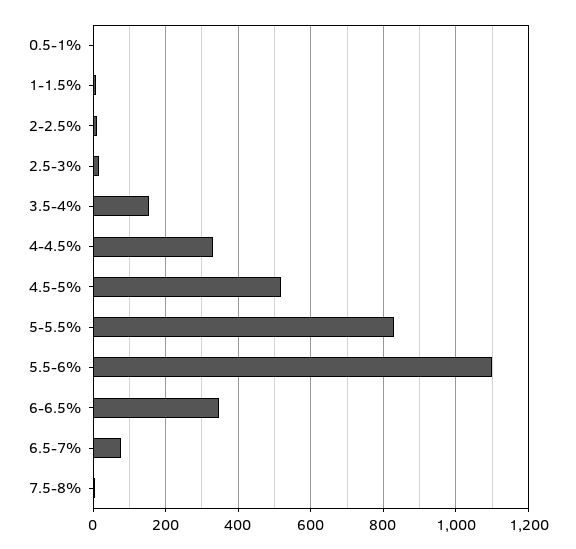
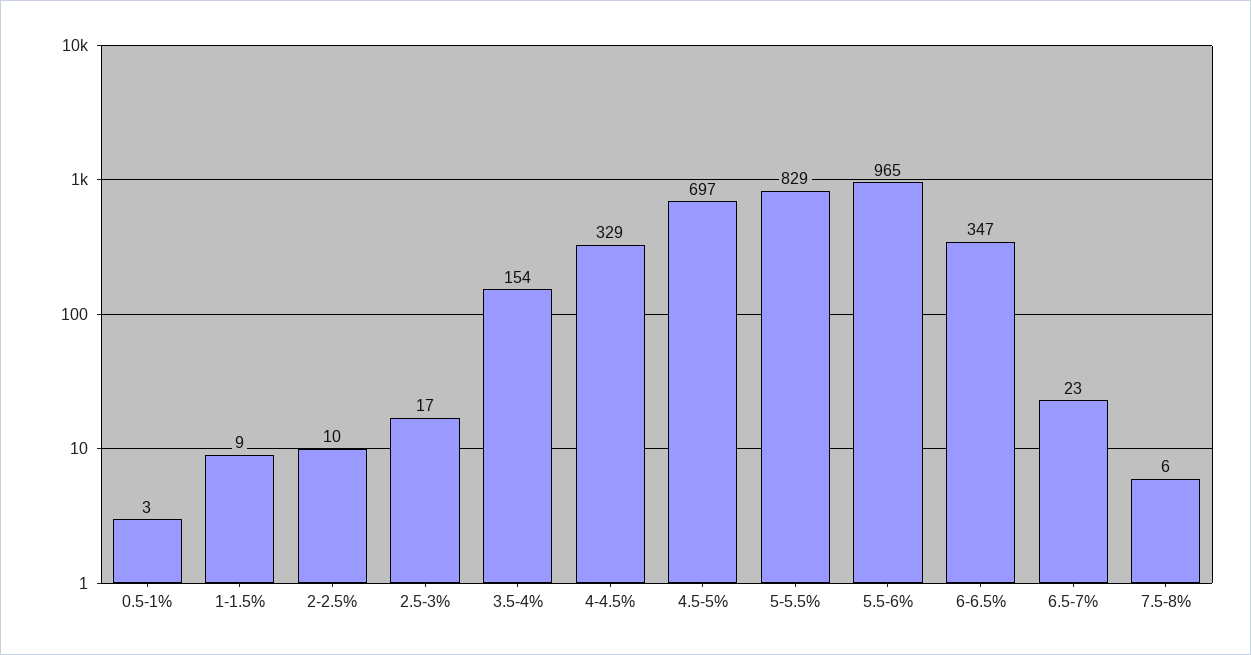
  {
    "0.5-1%": 3,
    "1-1.5%": 9,
    "2-2.5%": 10,
    "2.5-3%": 17,
    "3.5-4%": 154,
    "4-4.5%": 329,
-   "4.5-5%": 520,
+   "4.5-5%": 697,
    "5-5.5%": 829,
-   "5.5-6%": 1100,
+   "5.5-6%": 965,
    "6-6.5%": 347,
-   "6.5-7%": 80,
+   "6.5-7%": 23,
    "7.5-8%": 6
  }

